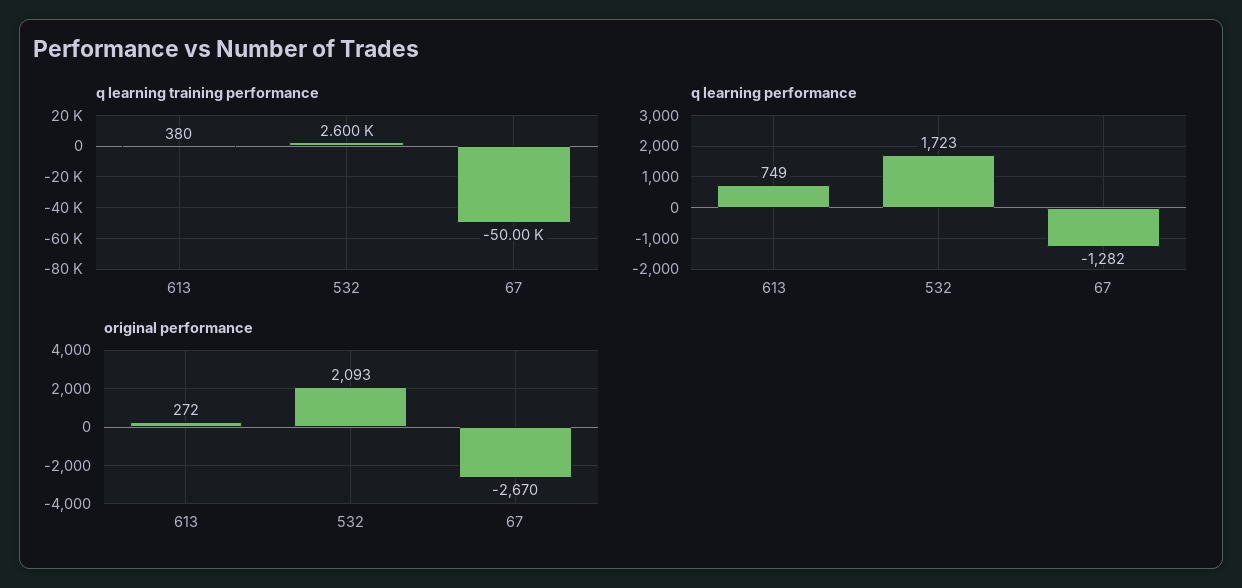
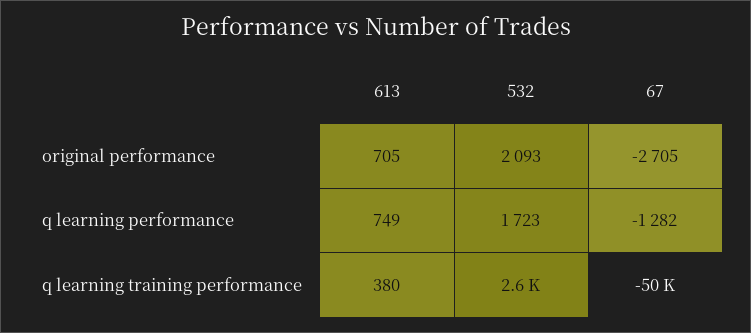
  {
    "q learning training performance": {
      "613": 380,
      "532": 2600,
      "67": -50000
    },
    "q learning performance": {
      "613": 749,
      "532": 1723,
      "67": -1282
    },
    "original performance": {
-     "613": 272,
+     "613": 705,
      "532": 2093,
-     "67": -2670
+     "67": -2705
    }
  }

